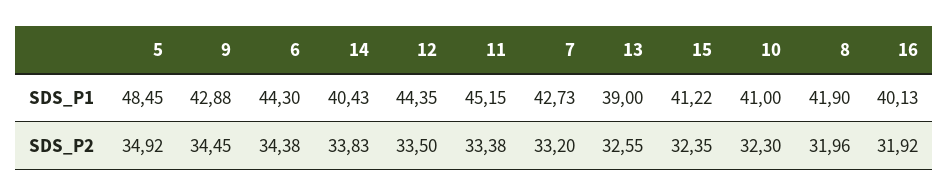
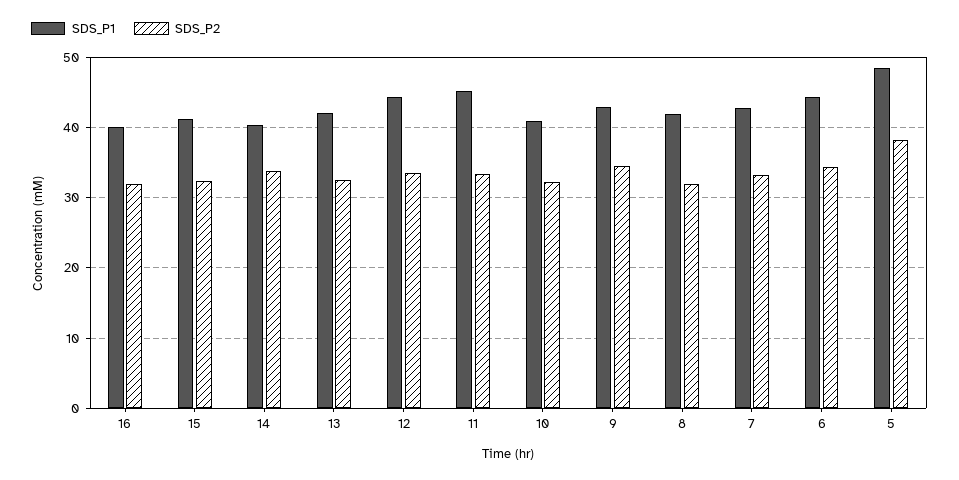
  {
    "SDS_P1": {
      "5": 48.45,
      "9": 42.88,
      "6": 44.3,
      "14": 40.43,
      "12": 44.35,
      "11": 45.15,
      "7": 42.73,
-     "13": 39,
+     "13": 42,
      "15": 41.22,
      "10": 41,
      "8": 41.9,
      "16": 40.13
    },
    "SDS_P2": {
-     "5": 34.92,
+     "5": 38,
      "9": 34.45,
      "6": 34.38,
      "14": 33.83,
      "12": 33.5,
      "11": 33.38,
      "7": 33.2,
      "13": 32.55,
      "15": 32.35,
      "10": 32.3,
      "8": 31.96,
      "16": 31.92
    }
  }

